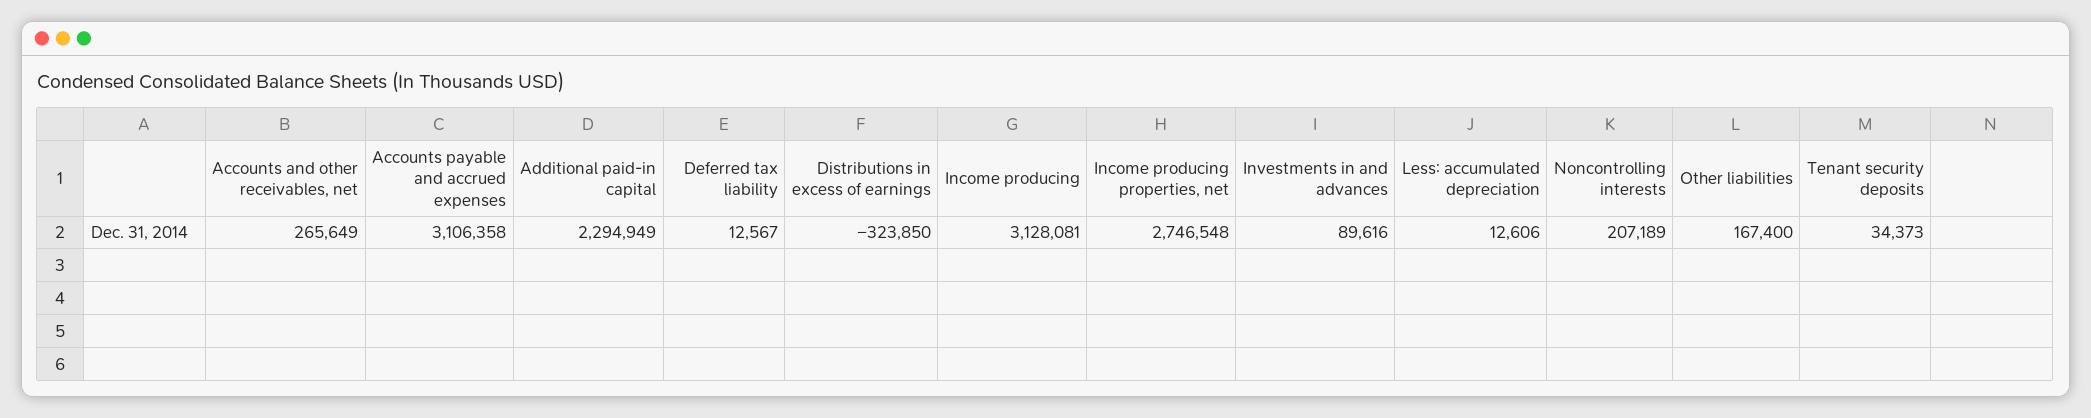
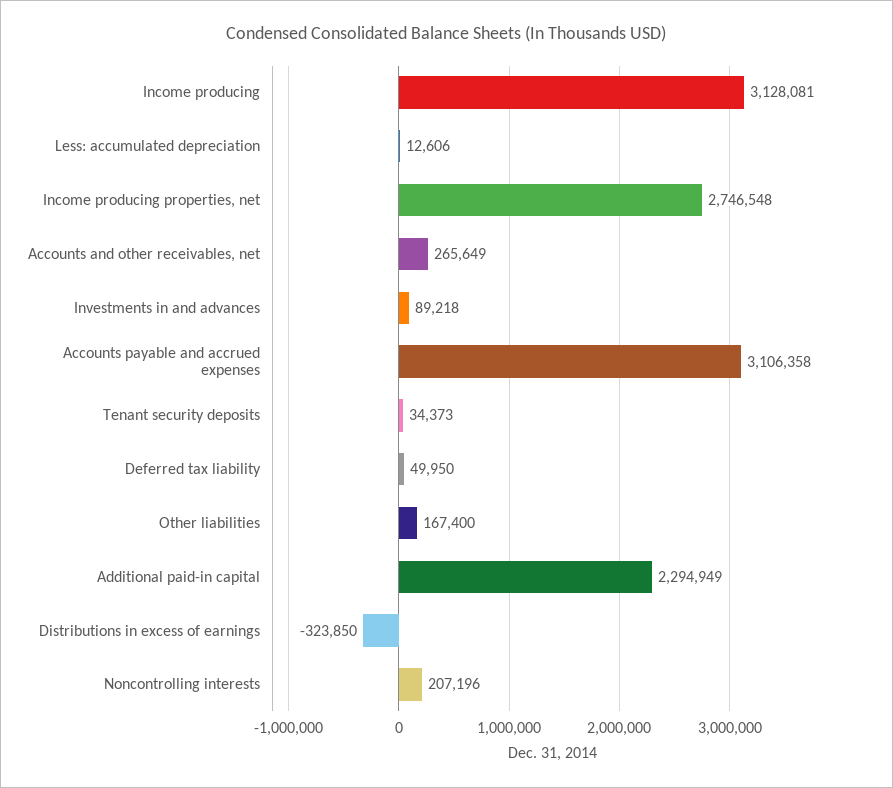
  {
    "Accounts and other receivables, net": 265649,
    "Accounts payable and accrued expenses": 3106358,
    "Additional paid-in capital": 2294949,
-   "Deferred tax liability": 12567,
+   "Deferred tax liability": 49950,
    "Distributions in excess of earnings": -323850,
    "Income producing": 3128081,
    "Income producing properties, net": 2746548,
-   "Investments in and advances": 89616,
+   "Investments in and advances": 89218,
    "Less: accumulated depreciation": 12606,
-   "Noncontrolling interests": 207189,
+   "Noncontrolling interests": 207196,
    "Other liabilities": 167400,
    "Tenant security deposits": 34373
  }

